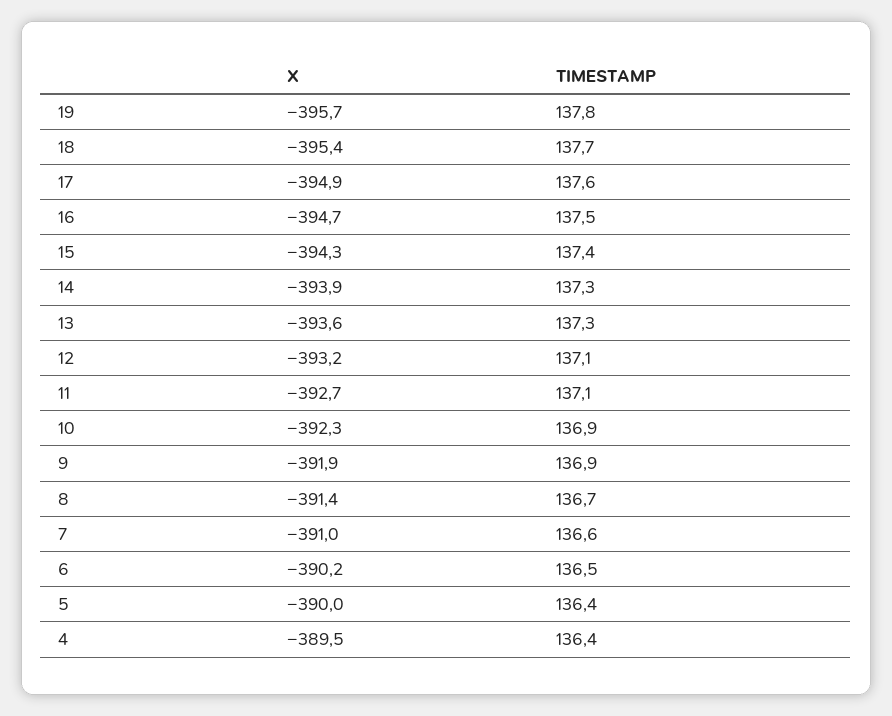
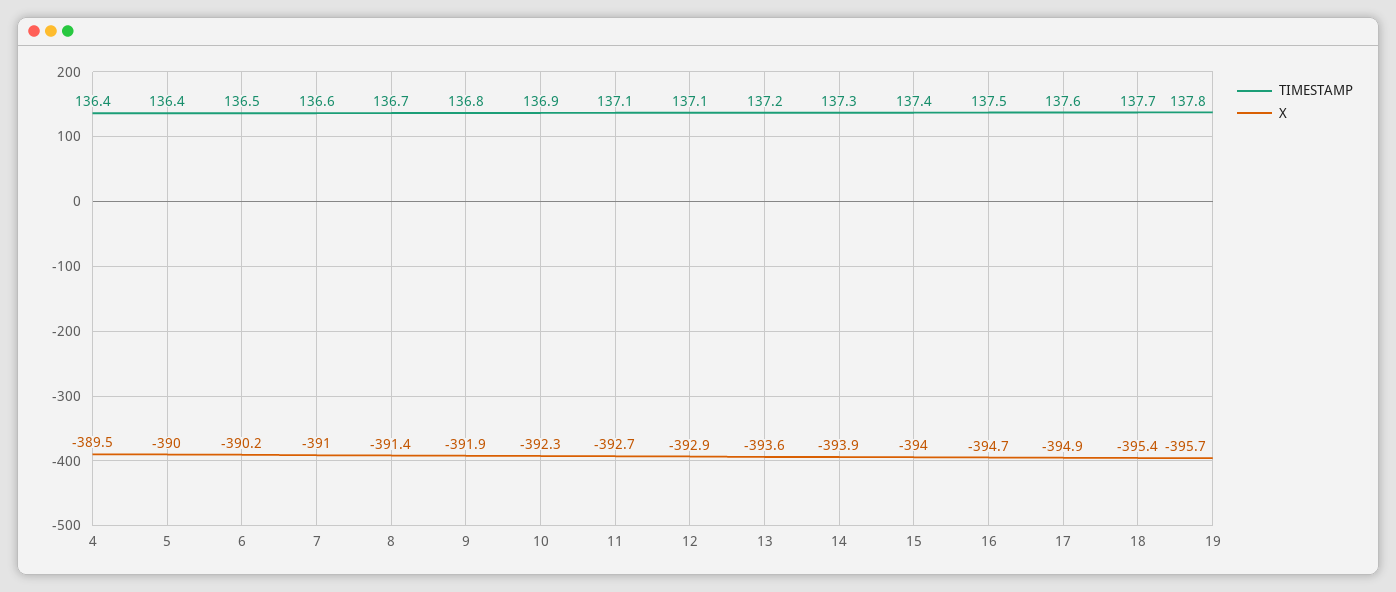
  {
    "X": {
      "19": -395.7,
      "18": -395.4,
      "17": -394.9,
      "16": -394.7,
-     "15": -394.3,
+     "15": -394,
      "14": -393.9,
      "13": -393.6,
-     "12": -393.2,
+     "12": -392.9,
      "11": -392.7,
      "10": -392.3,
      "9": -391.9,
      "8": -391.4,
      "7": -391,
      "6": -390.2,
      "5": -390,
      "4": -389.5
    },
    "TIMESTAMP": {
      "19": 137.8,
      "18": 137.7,
      "17": 137.6,
      "16": 137.5,
      "15": 137.4,
      "14": 137.3,
-     "13": 137.3,
+     "13": 137.2,
      "12": 137.1,
      "11": 137.1,
      "10": 136.9,
-     "9": 136.9,
+     "9": 136.8,
      "8": 136.7,
      "7": 136.6,
      "6": 136.5,
      "5": 136.4,
      "4": 136.4
    }
  }

